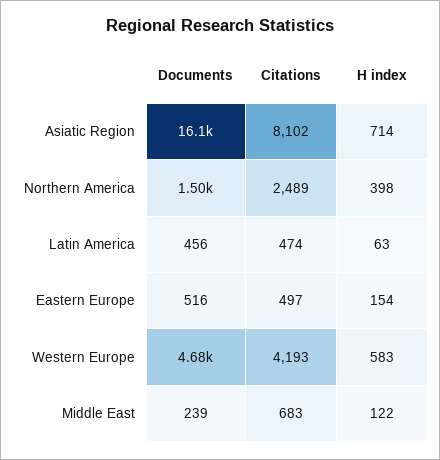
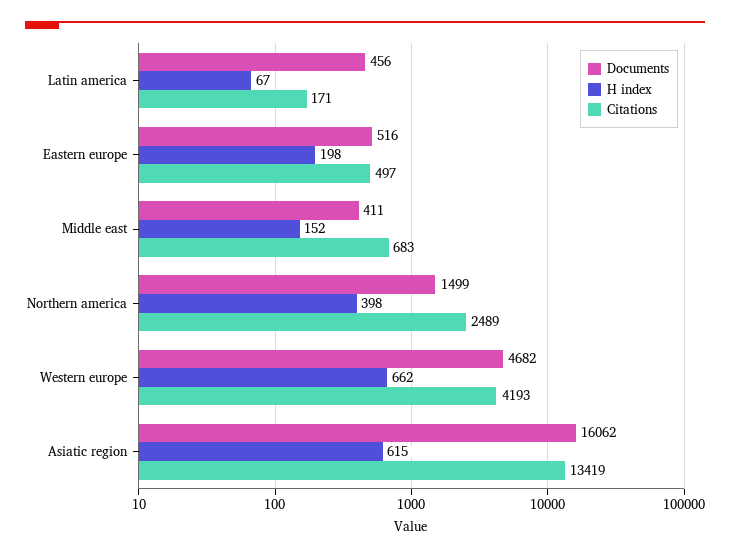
  {
    "Documents": {
      "Asiatic Region": 16062,
      "Northern America": 1499,
      "Latin America": 456,
      "Eastern Europe": 516,
      "Western Europe": 4682,
-     "Middle East": 239
+     "Middle East": 411
    },
    "Citations": {
-     "Asiatic Region": 8102,
+     "Asiatic Region": 13419,
      "Northern America": 2489,
-     "Latin America": 474,
+     "Latin America": 171,
      "Eastern Europe": 497,
      "Western Europe": 4193,
      "Middle East": 683
    },
    "H index": {
-     "Asiatic Region": 714,
+     "Asiatic Region": 615,
      "Northern America": 398,
-     "Latin America": 63,
+     "Latin America": 67,
-     "Eastern Europe": 154,
+     "Eastern Europe": 198,
-     "Western Europe": 583,
+     "Western Europe": 662,
-     "Middle East": 122
+     "Middle East": 152
    }
  }

